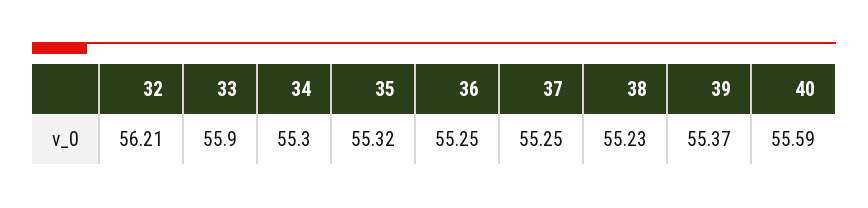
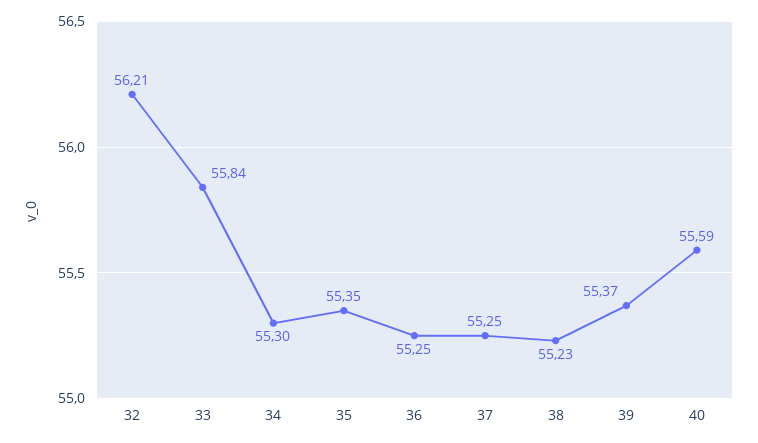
  {
    "32": 56.21,
-   "33": 55.9,
+   "33": 55.84,
    "34": 55.3,
-   "35": 55.32,
+   "35": 55.35,
    "36": 55.25,
    "37": 55.25,
    "38": 55.23,
    "39": 55.37,
    "40": 55.59
  }

